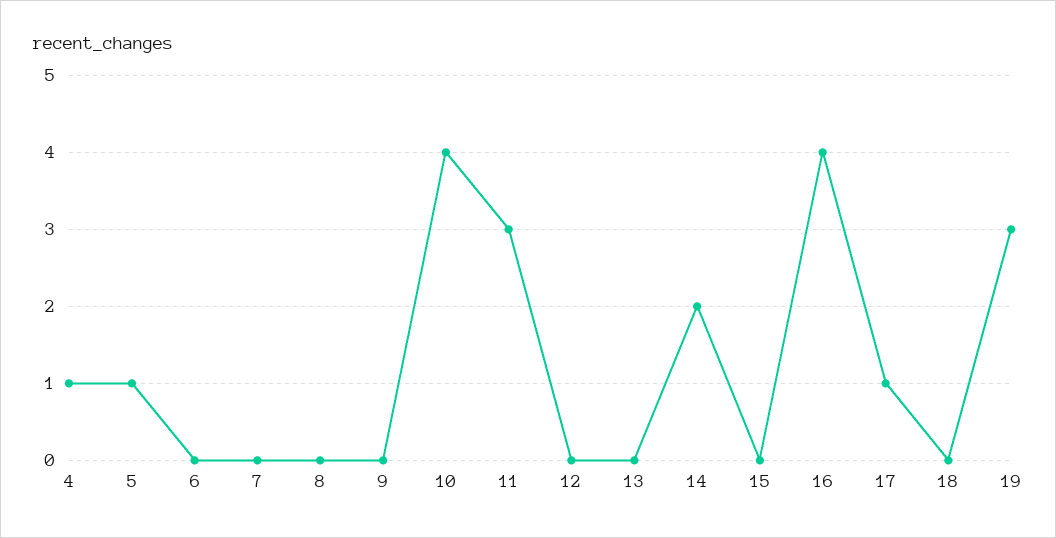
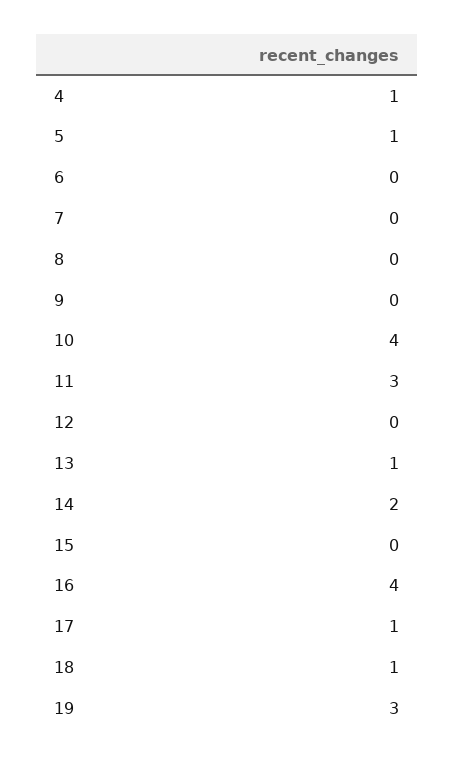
  {
    "4": 1,
    "5": 1,
    "6": 0,
    "7": 0,
    "8": 0,
    "9": 0,
    "10": 4,
    "11": 3,
    "12": 0,
-   "13": 0,
+   "13": 1,
    "14": 2,
    "15": 0,
    "16": 4,
    "17": 1,
-   "18": 0,
+   "18": 1,
    "19": 3
  }

